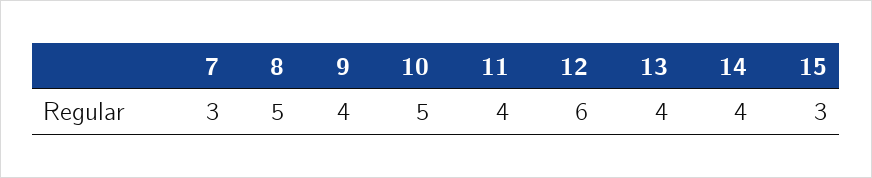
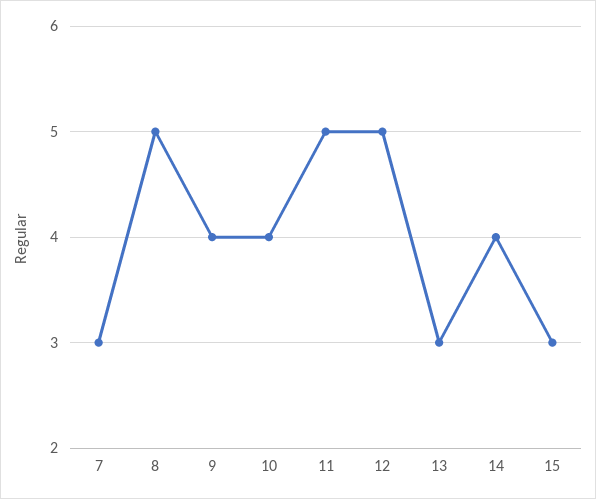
  {
    "7": 3,
    "8": 5,
    "9": 4,
-   "10": 5,
+   "10": 4,
-   "11": 4,
+   "11": 5,
-   "12": 6,
+   "12": 5,
-   "13": 4,
+   "13": 3,
    "14": 4,
    "15": 3
  }

